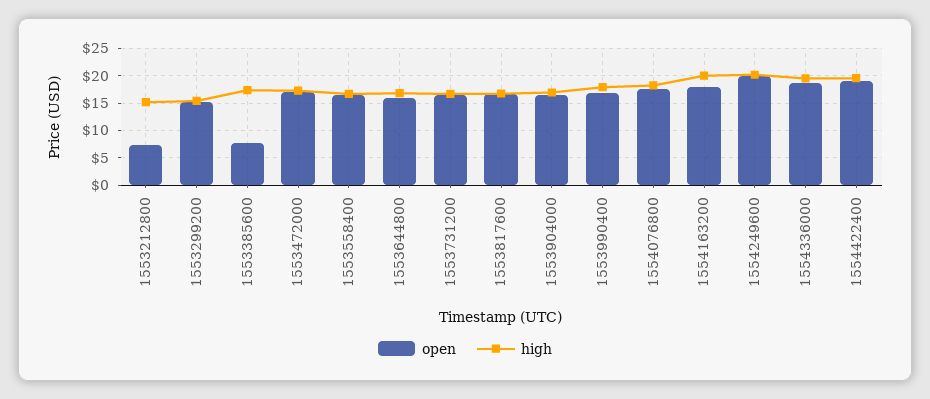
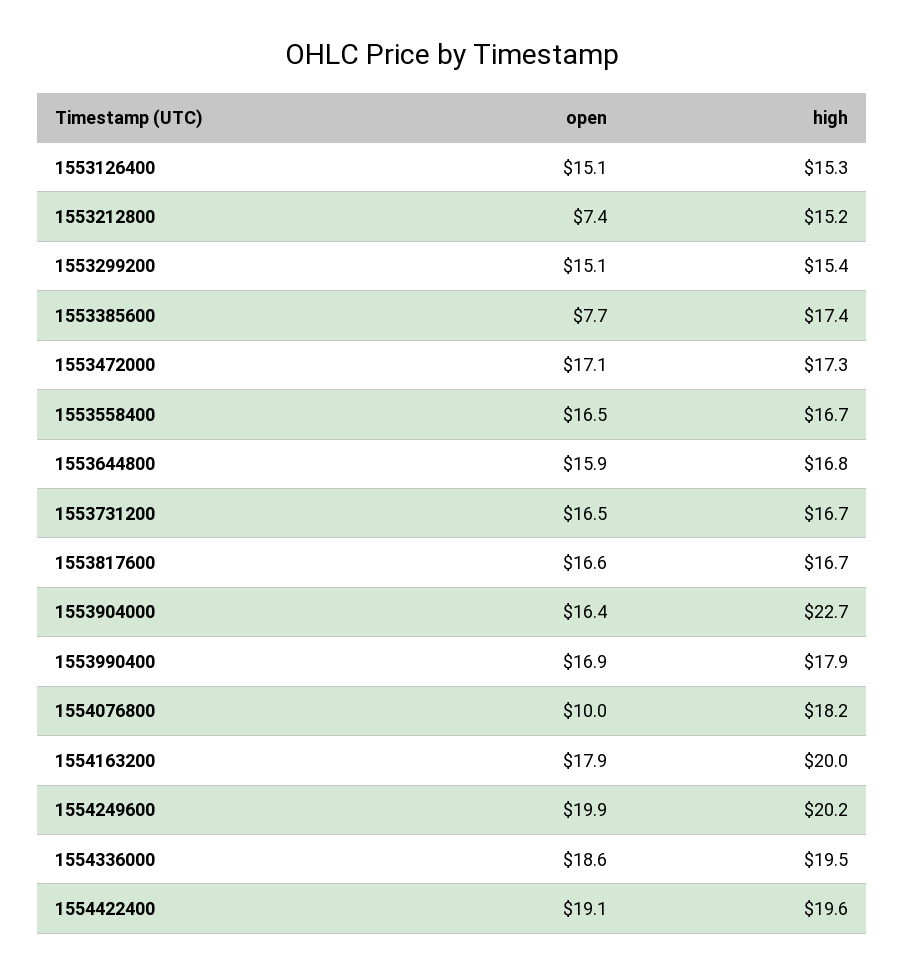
  {
    "open": {
      "1553212800": 7.4,
      "1553299200": 15.1,
      "1553385600": 7.7,
      "1553472000": 17.1,
      "1553558400": 16.5,
      "1553644800": 15.9,
      "1553731200": 16.5,
      "1553817600": 16.6,
      "1553904000": 16.4,
      "1553990400": 16.9,
-     "1554076800": 17.5,
+     "1554076800": 10,
      "1554163200": 17.9,
      "1554249600": 19.9,
      "1554336000": 18.6,
-     "1554422400": 19.1
+     "1554422400": 19.1,
+     "1553126400": 15.1
    },
    "high": {
      "1553212800": 15.2,
      "1553299200": 15.4,
      "1553385600": 17.4,
      "1553472000": 17.3,
      "1553558400": 16.7,
      "1553644800": 16.8,
      "1553731200": 16.7,
      "1553817600": 16.7,
-     "1553904000": 17.5,
+     "1553904000": 22.7,
      "1553990400": 17.9,
      "1554076800": 18.2,
      "1554163200": 20,
      "1554249600": 20.2,
      "1554336000": 19.5,
-     "1554422400": 19.6
+     "1554422400": 19.6,
+     "1553126400": 15.3
    }
  }

